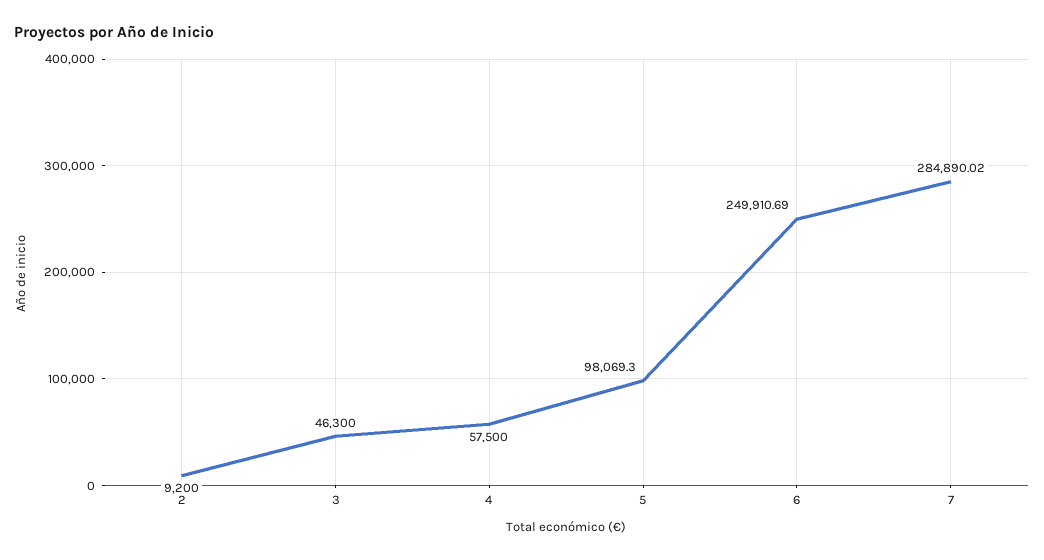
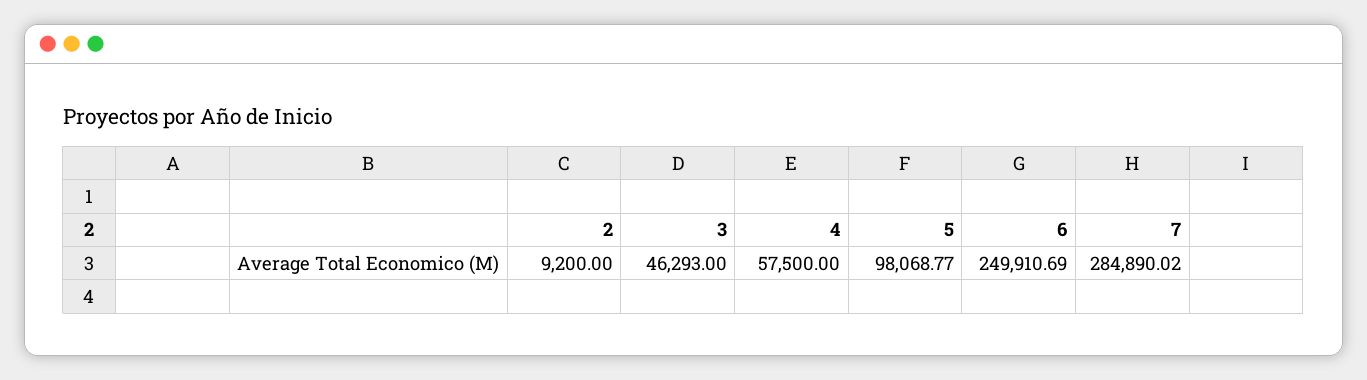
  {
    "2": 9200,
-   "3": 46300,
+   "3": 46293,
    "4": 57500,
-   "5": 98069.3,
+   "5": 98068.77,
    "6": 249910.69,
    "7": 284890.02
  }

